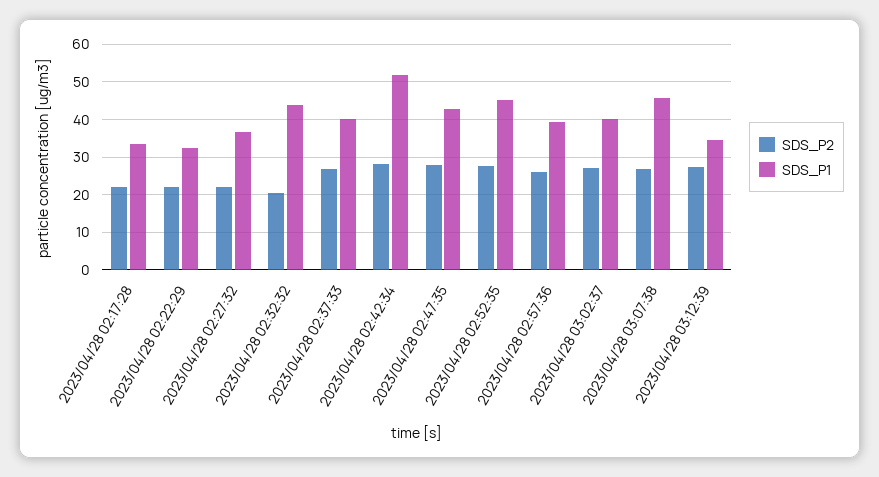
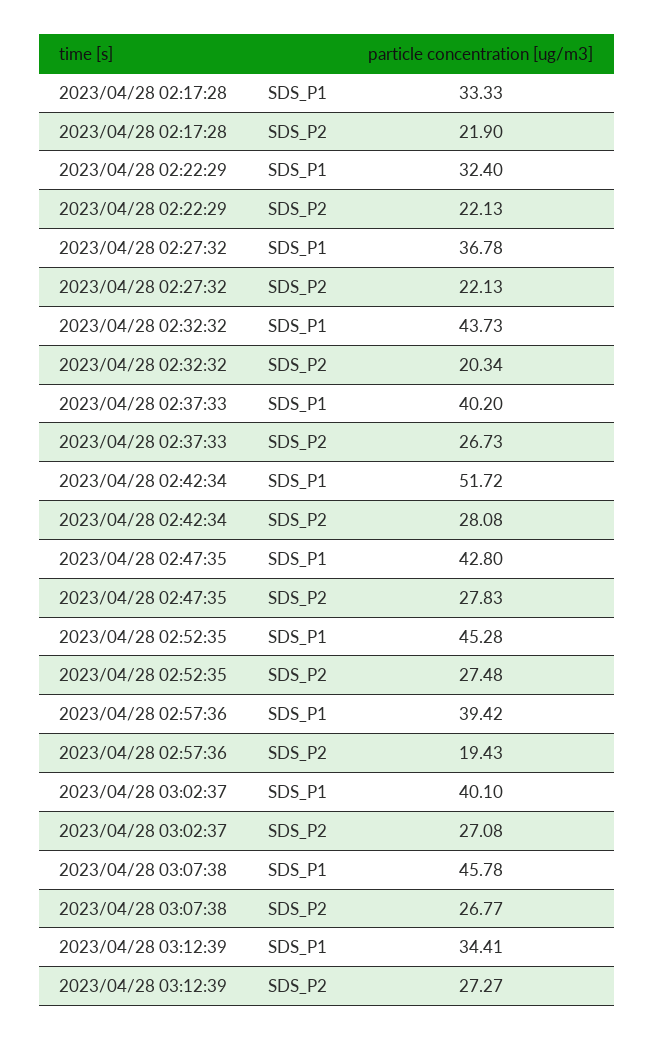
  {
    "SDS_P2": {
      "2023/04/28 02:17:28": 21.9,
      "2023/04/28 02:22:29": 22.13,
      "2023/04/28 02:27:32": 22.13,
      "2023/04/28 02:32:32": 20.34,
      "2023/04/28 02:37:33": 26.73,
      "2023/04/28 02:42:34": 28.08,
      "2023/04/28 02:47:35": 27.83,
      "2023/04/28 02:52:35": 27.48,
-     "2023/04/28 02:57:36": 26,
+     "2023/04/28 02:57:36": 19.43,
      "2023/04/28 03:02:37": 27.08,
      "2023/04/28 03:07:38": 26.77,
      "2023/04/28 03:12:39": 27.27
    },
    "SDS_P1": {
      "2023/04/28 02:17:28": 33.33,
      "2023/04/28 02:22:29": 32.4,
      "2023/04/28 02:27:32": 36.78,
      "2023/04/28 02:32:32": 43.73,
      "2023/04/28 02:37:33": 40.2,
      "2023/04/28 02:42:34": 51.72,
      "2023/04/28 02:47:35": 42.8,
      "2023/04/28 02:52:35": 45.28,
      "2023/04/28 02:57:36": 39.42,
      "2023/04/28 03:02:37": 40.1,
      "2023/04/28 03:07:38": 45.78,
      "2023/04/28 03:12:39": 34.41
    }
  }

